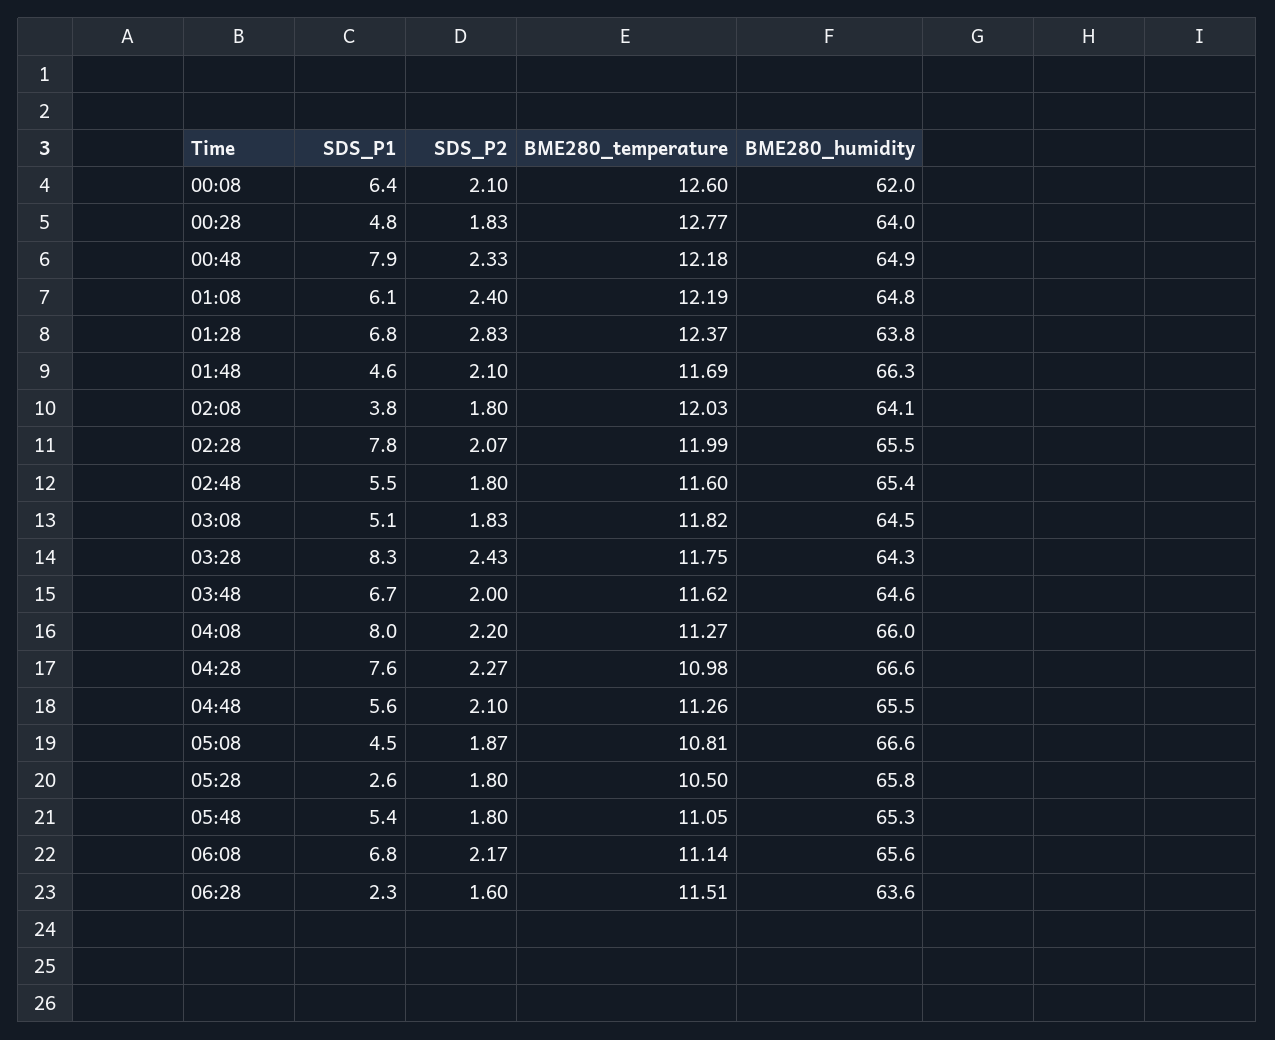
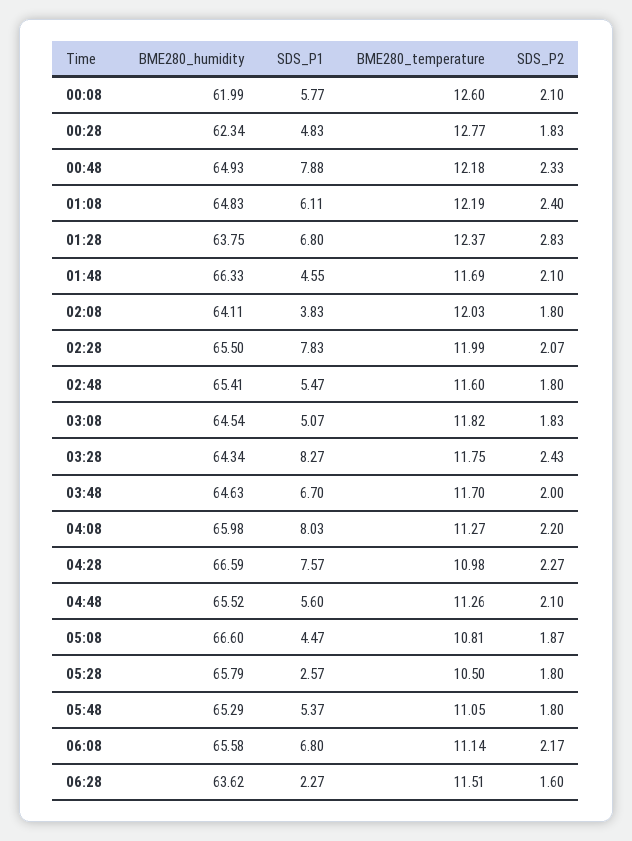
  {
    "SDS_P1": {
-     "00:08": 6.4,
+     "00:08": 5.77,
      "00:28": 4.83,
      "00:48": 7.88,
      "01:08": 6.11,
      "01:28": 6.8,
      "01:48": 4.55,
      "02:08": 3.83,
      "02:28": 7.83,
      "02:48": 5.47,
      "03:08": 5.07,
      "03:28": 8.27,
      "03:48": 6.7,
      "04:08": 8.03,
      "04:28": 7.57,
      "04:48": 5.6,
      "05:08": 4.47,
      "05:28": 2.57,
      "05:48": 5.37,
      "06:08": 6.8,
      "06:28": 2.27
    },
    "SDS_P2": {
      "00:08": 2.1,
      "00:28": 1.83,
      "00:48": 2.33,
      "01:08": 2.4,
      "01:28": 2.83,
      "01:48": 2.1,
      "02:08": 1.8,
      "02:28": 2.07,
      "02:48": 1.8,
      "03:08": 1.83,
      "03:28": 2.43,
      "03:48": 2,
      "04:08": 2.2,
      "04:28": 2.27,
      "04:48": 2.1,
      "05:08": 1.87,
      "05:28": 1.8,
      "05:48": 1.8,
      "06:08": 2.17,
      "06:28": 1.6
    },
    "BME280_temperature": {
      "00:08": 12.6,
      "00:28": 12.77,
      "00:48": 12.18,
      "01:08": 12.19,
      "01:28": 12.37,
      "01:48": 11.69,
      "02:08": 12.03,
      "02:28": 11.99,
      "02:48": 11.6,
      "03:08": 11.82,
      "03:28": 11.75,
-     "03:48": 11.62,
+     "03:48": 11.7,
      "04:08": 11.27,
      "04:28": 10.98,
      "04:48": 11.26,
      "05:08": 10.81,
      "05:28": 10.5,
      "05:48": 11.05,
      "06:08": 11.14,
      "06:28": 11.51
    },
    "BME280_humidity": {
      "00:08": 61.99,
-     "00:28": 64,
+     "00:28": 62.34,
      "00:48": 64.93,
      "01:08": 64.83,
      "01:28": 63.75,
      "01:48": 66.33,
      "02:08": 64.11,
      "02:28": 65.5,
      "02:48": 65.41,
      "03:08": 64.54,
      "03:28": 64.34,
      "03:48": 64.63,
      "04:08": 65.98,
      "04:28": 66.59,
      "04:48": 65.52,
      "05:08": 66.6,
      "05:28": 65.79,
      "05:48": 65.29,
      "06:08": 65.58,
      "06:28": 63.62
    }
  }

